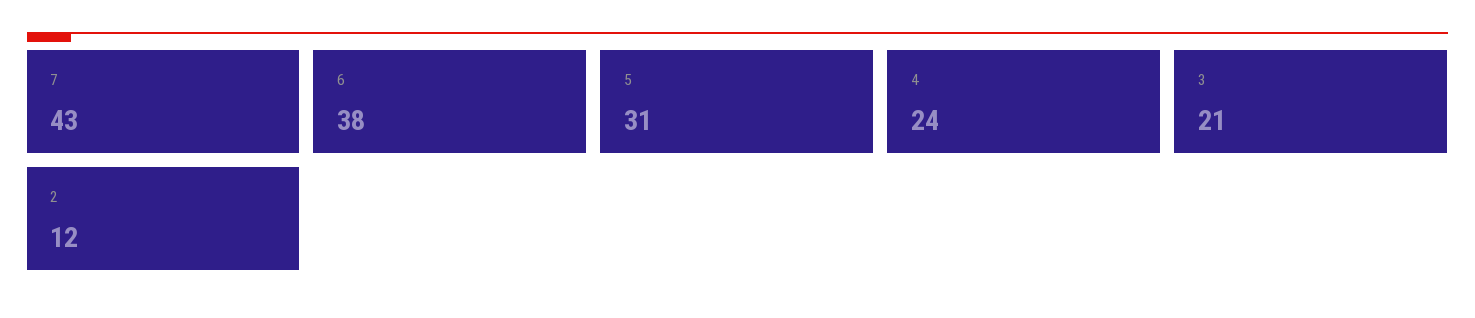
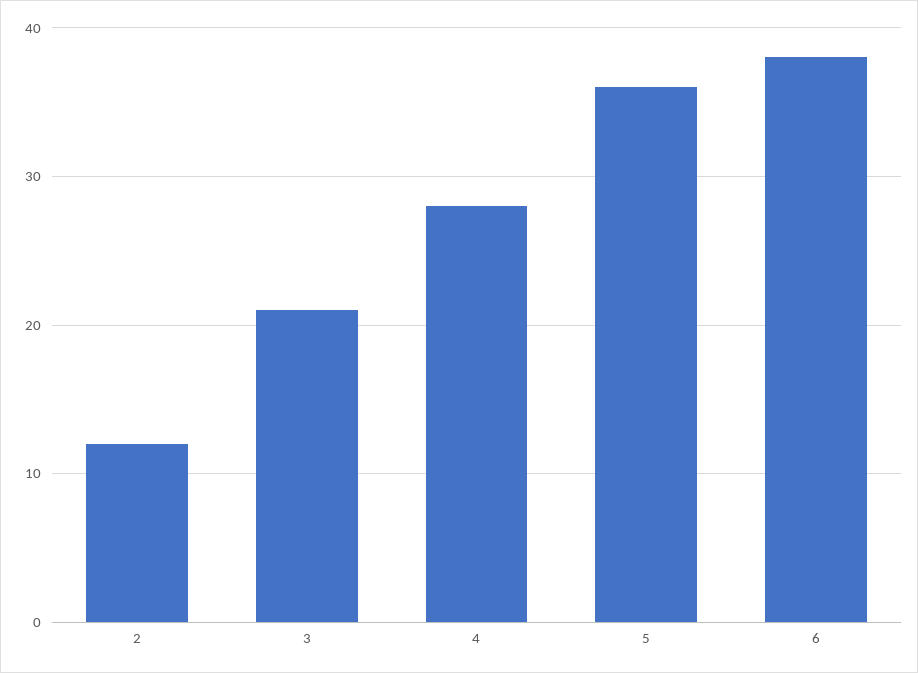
  {
-   "7": 43,
    "6": 38,
-   "5": 31,
+   "5": 36,
-   "4": 24,
+   "4": 28,
    "3": 21,
    "2": 12
  }

